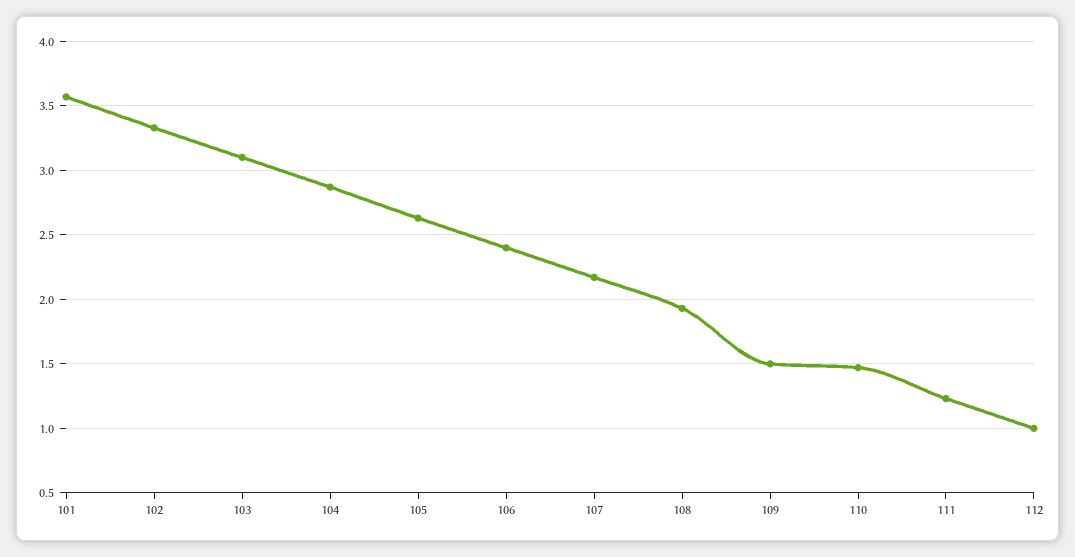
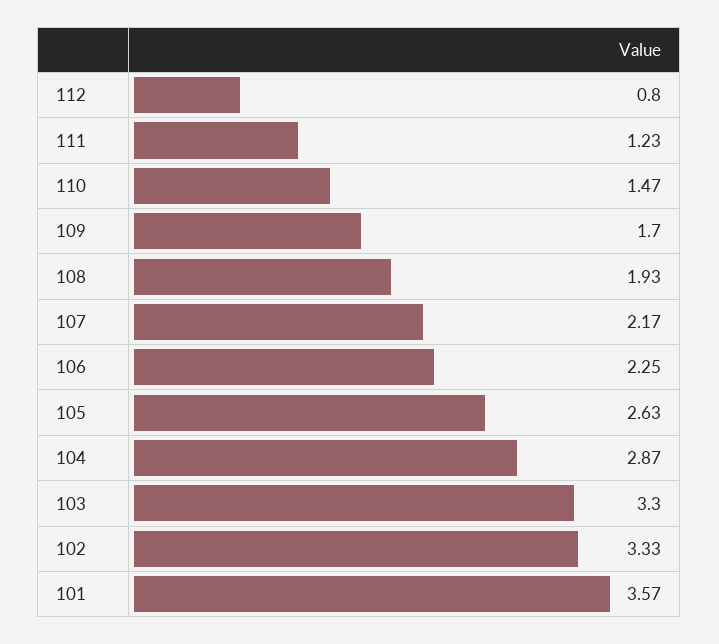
  {
    "101": 3.57,
    "102": 3.33,
-   "103": 3.1,
+   "103": 3.3,
    "104": 2.87,
    "105": 2.63,
-   "106": 2.4,
+   "106": 2.25,
    "107": 2.17,
    "108": 1.93,
-   "109": 1.5,
+   "109": 1.7,
    "110": 1.47,
    "111": 1.23,
-   "112": 1
+   "112": 0.8
  }

